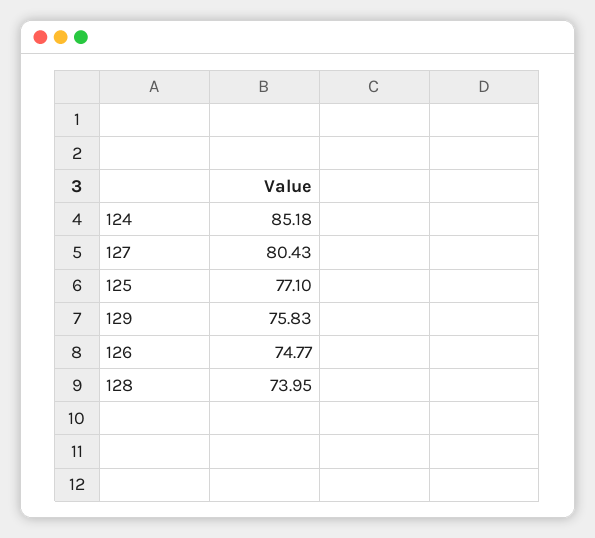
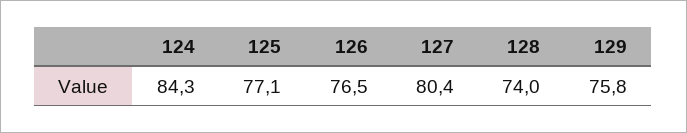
  {
-   "124": 85.18,
+   "124": 84.3,
    "127": 80.43,
    "125": 77.1,
    "129": 75.83,
-   "126": 74.77,
+   "126": 76.5,
    "128": 73.95
  }

